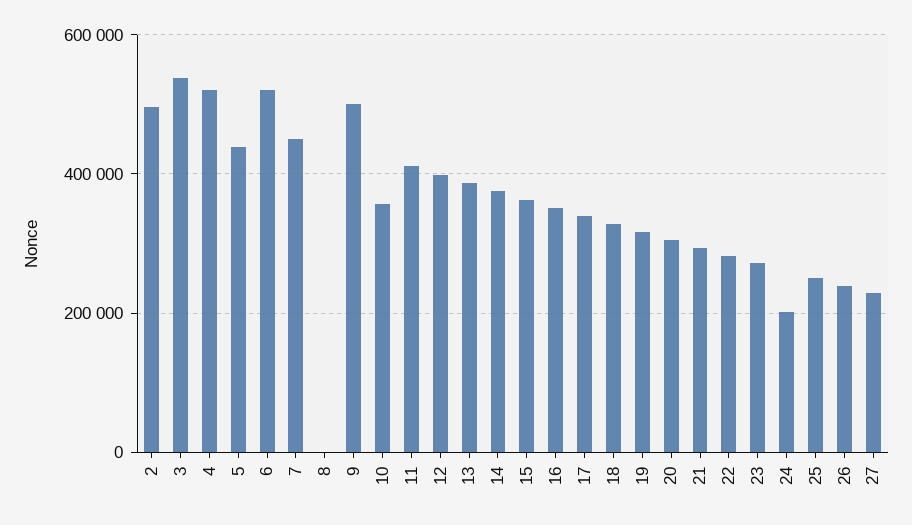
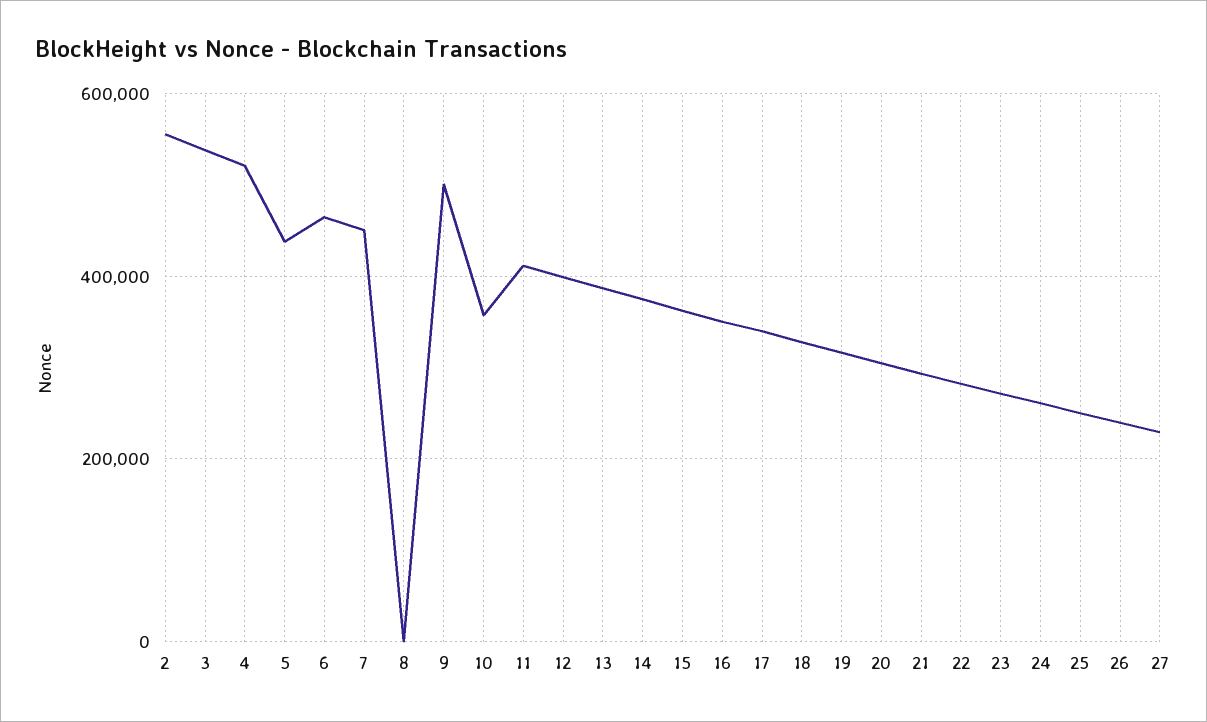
  {
-   "2": 500000,
+   "2": 560000,
    "3": 540000,
    "4": 520000,
    "5": 440000,
-   "6": 520000,
+   "6": 460000,
    "7": 460000,
    "8": 0,
    "9": 500000,
    "10": 360000,
    "11": 420000,
    "12": 400000,
    "13": 380000,
    "14": 380000,
    "15": 360000,
    "16": 360000,
    "17": 340000,
    "18": 320000,
    "19": 320000,
    "20": 300000,
    "21": 300000,
    "22": 280000,
    "23": 280000,
-   "24": 200000,
+   "24": 260000,
    "25": 260000,
    "26": 240000,
    "27": 220000
  }

